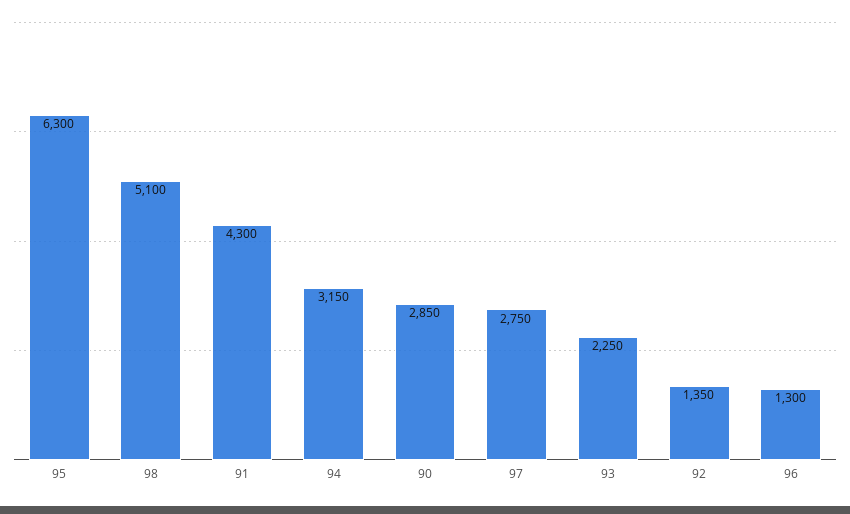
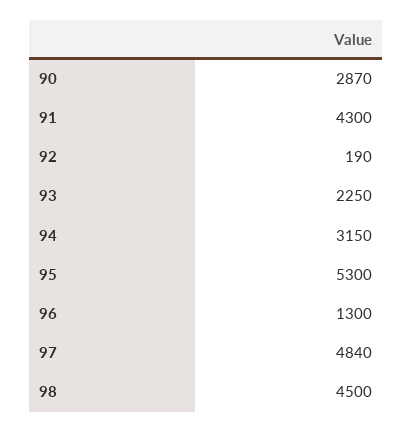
  {
-   "95": 6300,
+   "95": 5300,
-   "98": 5100,
+   "98": 4500,
    "91": 4300,
    "94": 3150,
-   "90": 2850,
+   "90": 2870,
-   "97": 2750,
+   "97": 4840,
    "93": 2250,
-   "92": 1350,
+   "92": 190,
    "96": 1300
  }

